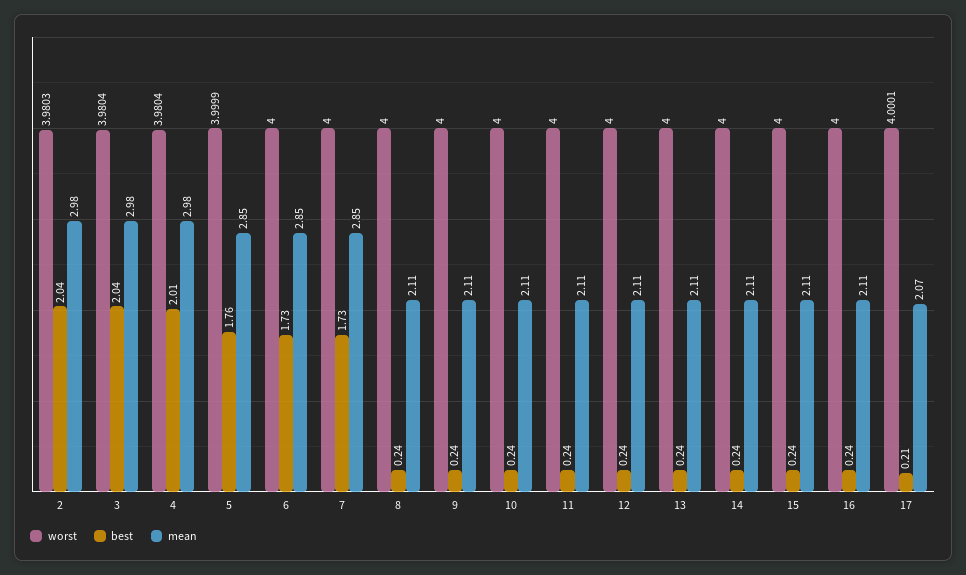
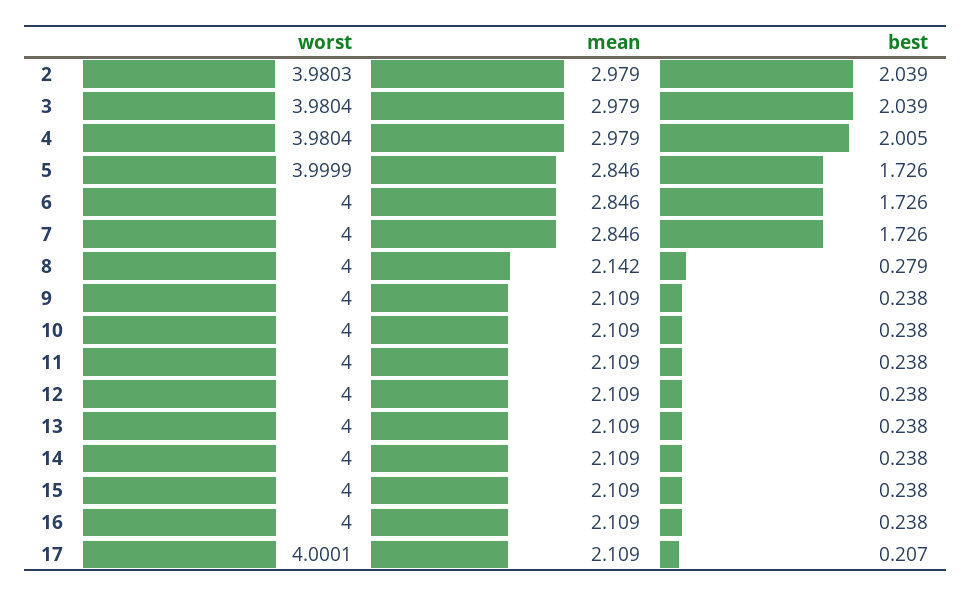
  {
    "worst": {
      "2": 3.9803,
      "3": 3.9804,
      "4": 3.9804,
      "5": 3.9999,
      "6": 4,
      "7": 4,
      "8": 4,
      "9": 4,
      "10": 4,
      "11": 4,
      "12": 4,
      "13": 4,
      "14": 4,
      "15": 4,
      "16": 4,
      "17": 4.0001
    },
    "best": {
      "2": 2.039,
      "3": 2.039,
      "4": 2.005,
-     "5": 1.76,
+     "5": 1.726,
      "6": 1.726,
      "7": 1.726,
-     "8": 0.24,
+     "8": 0.279,
      "9": 0.238,
      "10": 0.238,
      "11": 0.238,
      "12": 0.238,
      "13": 0.238,
      "14": 0.238,
      "15": 0.238,
      "16": 0.238,
      "17": 0.207
    },
    "mean": {
      "2": 2.979,
      "3": 2.979,
      "4": 2.979,
      "5": 2.846,
      "6": 2.846,
      "7": 2.846,
-     "8": 2.11,
+     "8": 2.142,
      "9": 2.109,
      "10": 2.109,
      "11": 2.109,
      "12": 2.109,
      "13": 2.109,
      "14": 2.109,
      "15": 2.109,
      "16": 2.109,
-     "17": 2.07
+     "17": 2.109
    }
  }

